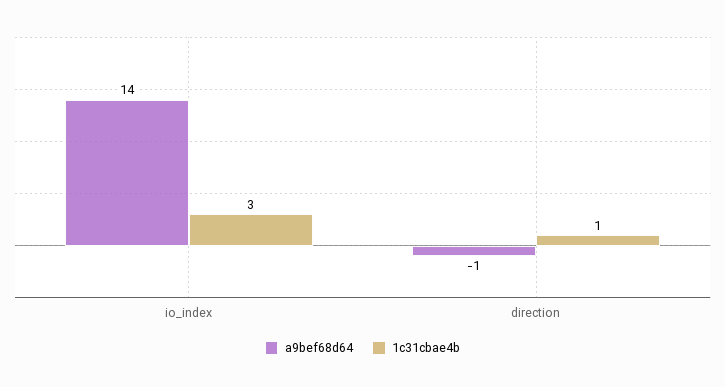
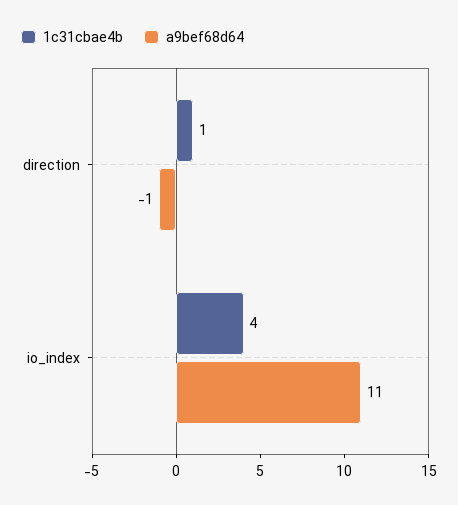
  {
    "a9bef68d64": {
-     "io_index": 14,
+     "io_index": 11,
      "direction": -1
    },
    "1c31cbae4b": {
-     "io_index": 3,
+     "io_index": 4,
      "direction": 1
    }
  }

